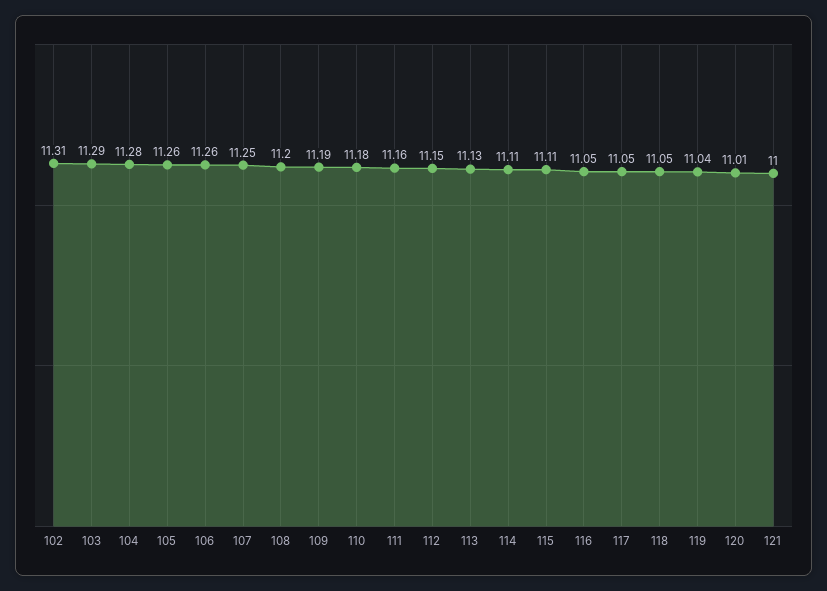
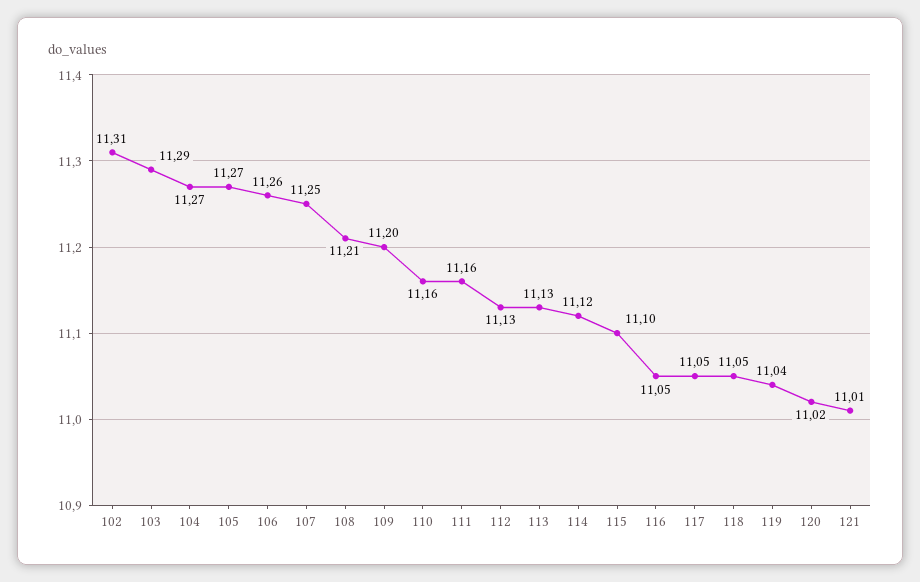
  {
    "102": 11.31,
    "103": 11.29,
-   "104": 11.28,
+   "104": 11.27,
-   "105": 11.26,
+   "105": 11.27,
    "106": 11.26,
    "107": 11.25,
-   "108": 11.2,
+   "108": 11.21,
-   "109": 11.19,
+   "109": 11.2,
-   "110": 11.18,
+   "110": 11.16,
    "111": 11.16,
-   "112": 11.15,
+   "112": 11.13,
    "113": 11.13,
-   "114": 11.11,
+   "114": 11.12,
-   "115": 11.11,
+   "115": 11.1,
    "116": 11.05,
    "117": 11.05,
    "118": 11.05,
    "119": 11.04,
-   "120": 11.01,
+   "120": 11.02,
-   "121": 11
+   "121": 11.01
  }

